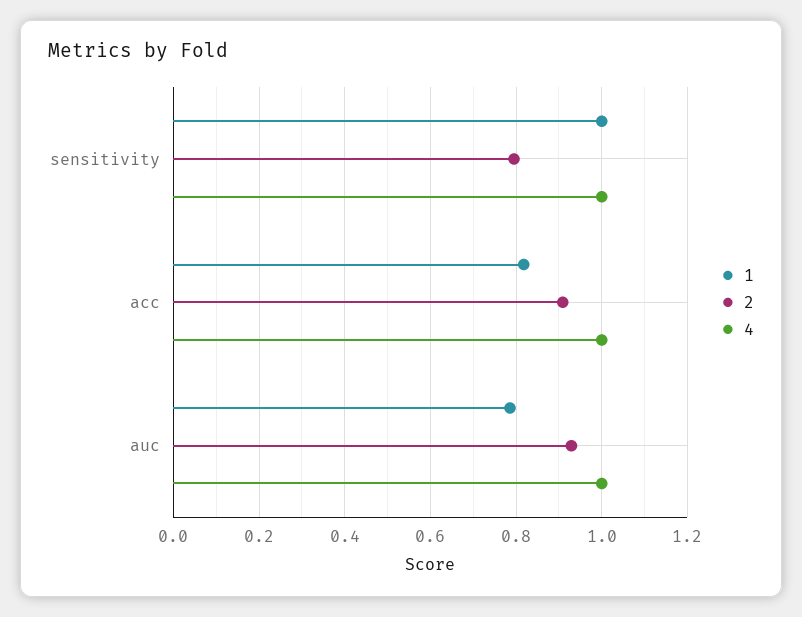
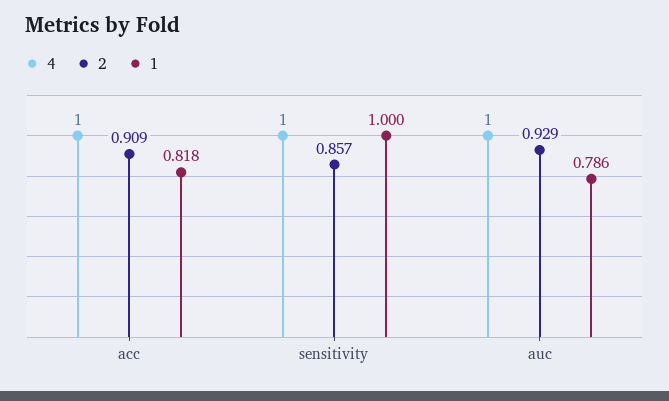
  {
    "1": {
      "sensitivity": 1,
      "acc": 0.818,
      "auc": 0.786
    },
    "2": {
-     "sensitivity": 0.8,
+     "sensitivity": 0.857,
      "acc": 0.909,
      "auc": 0.929
    },
    "4": {
      "sensitivity": 1,
      "acc": 1,
      "auc": 1
    }
  }

